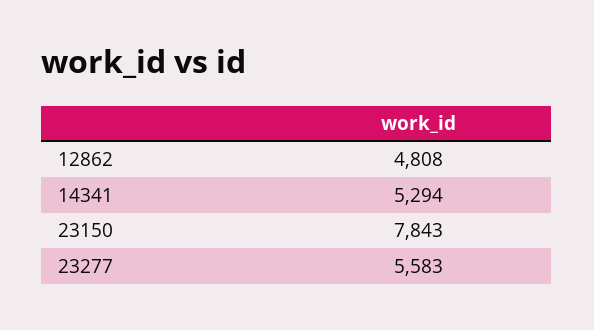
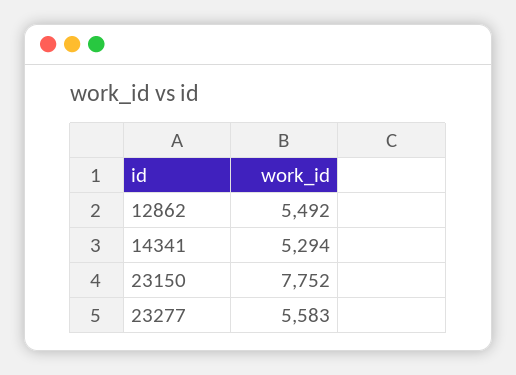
  {
-   "12862": 4808,
+   "12862": 5492,
    "14341": 5294,
-   "23150": 7843,
+   "23150": 7752,
    "23277": 5583
  }

